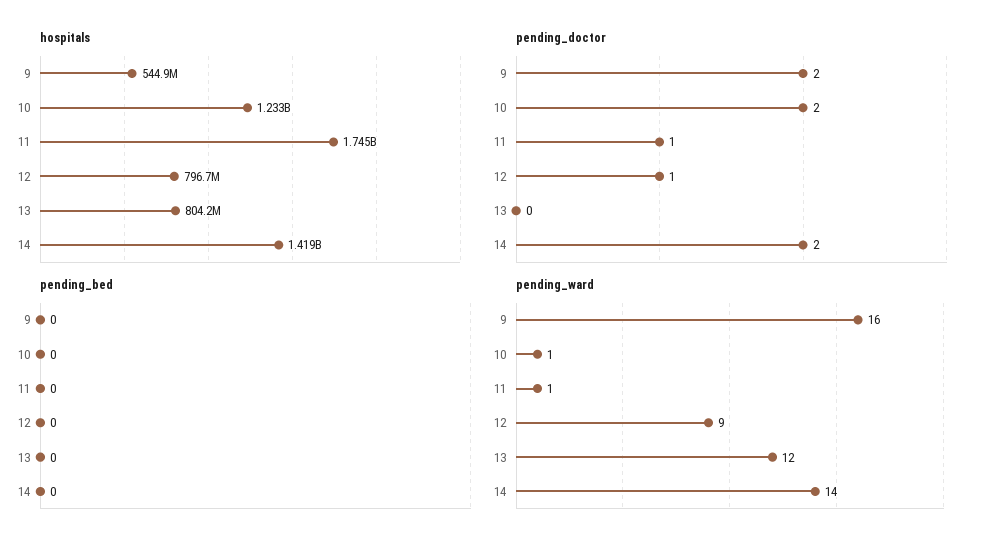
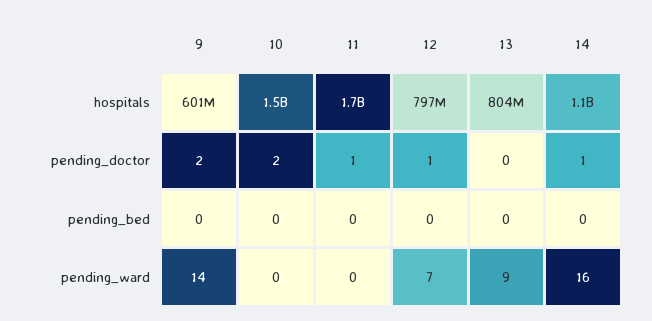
  {
    "hospitals": {
-     "9": 544900000,
+     "9": 601000000,
-     "10": 1233000000,
+     "10": 1500000000,
      "11": 1745000000,
      "12": 796700000,
      "13": 804200000,
-     "14": 1419000000
+     "14": 1100000000
    },
    "pending_doctor": {
      "9": 2,
      "10": 2,
      "11": 1,
      "12": 1,
      "13": 0,
-     "14": 2
+     "14": 1
    },
    "pending_bed": {
      "9": 0,
      "10": 0,
      "11": 0,
      "12": 0,
      "13": 0,
      "14": 0
    },
    "pending_ward": {
-     "9": 16,
+     "9": 14,
-     "10": 1,
+     "10": 0,
-     "11": 1,
+     "11": 0,
-     "12": 9,
+     "12": 7,
-     "13": 12,
+     "13": 9,
-     "14": 14
+     "14": 16
    }
  }

